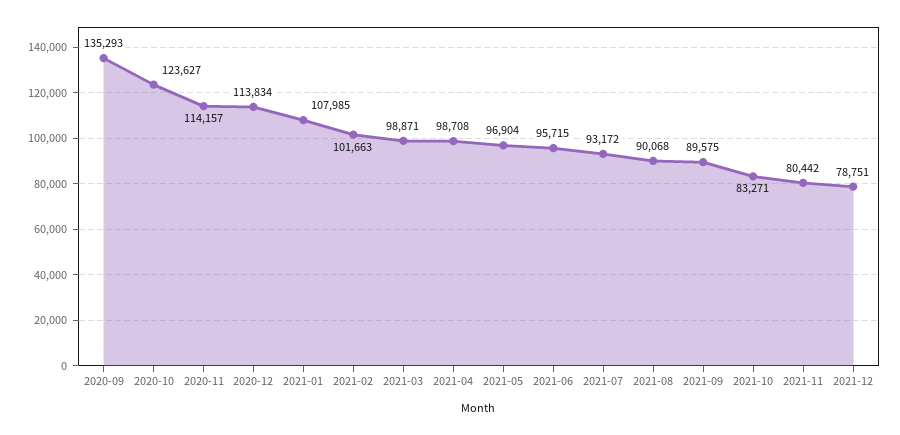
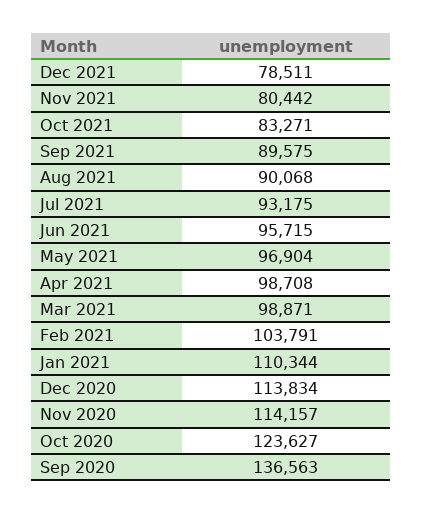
  {
-   "2020-09": 135293,
+   "2020-09": 136563,
    "2020-10": 123627,
    "2020-11": 114157,
    "2020-12": 113834,
-   "2021-01": 107985,
+   "2021-01": 110344,
-   "2021-02": 101663,
+   "2021-02": 103791,
    "2021-03": 98871,
    "2021-04": 98708,
    "2021-05": 96904,
    "2021-06": 95715,
-   "2021-07": 93172,
+   "2021-07": 93175,
    "2021-08": 90068,
    "2021-09": 89575,
    "2021-10": 83271,
    "2021-11": 80442,
-   "2021-12": 78751
+   "2021-12": 78511
  }

